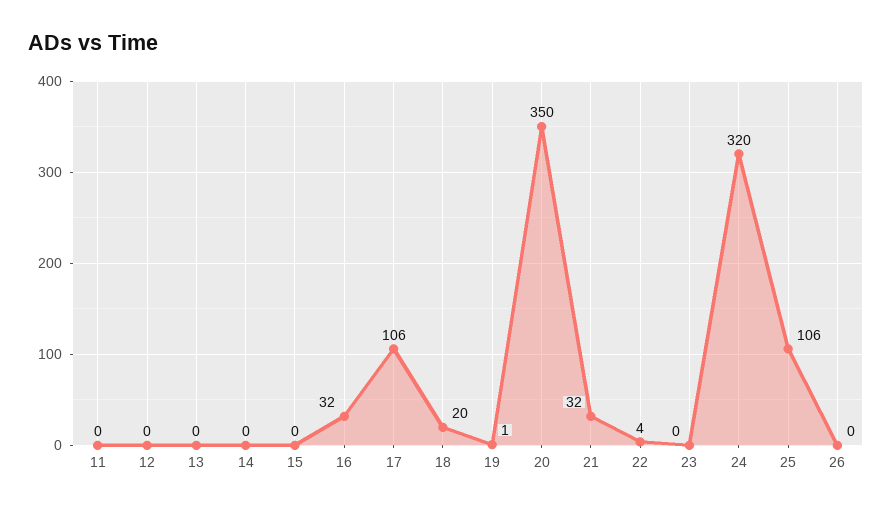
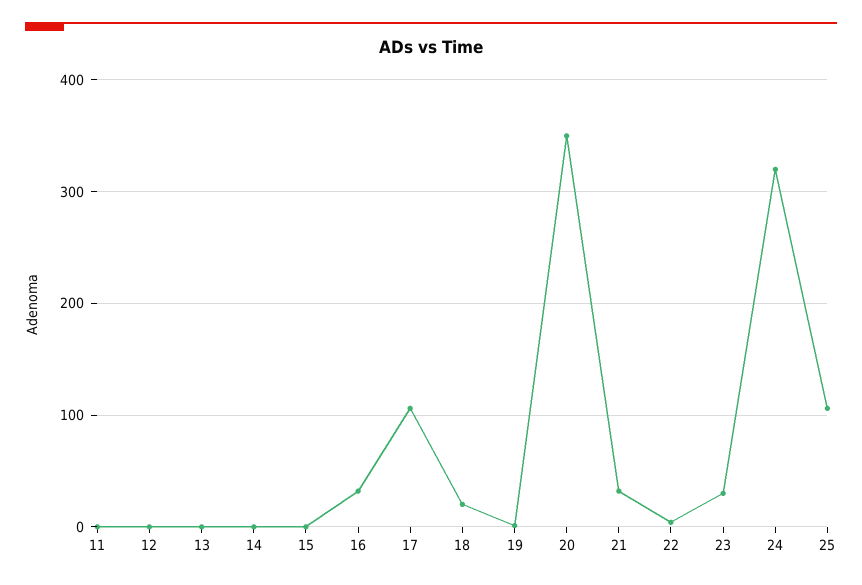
  {
    "11": 0,
    "12": 0,
    "13": 0,
    "14": 0,
    "15": 0,
    "16": 32,
    "17": 106,
    "18": 20,
    "19": 1,
    "20": 350,
    "21": 32,
    "22": 4,
-   "23": 0,
+   "23": 30,
    "24": 320,
-   "25": 106,
+   "25": 106
-   "26": 0
  }

